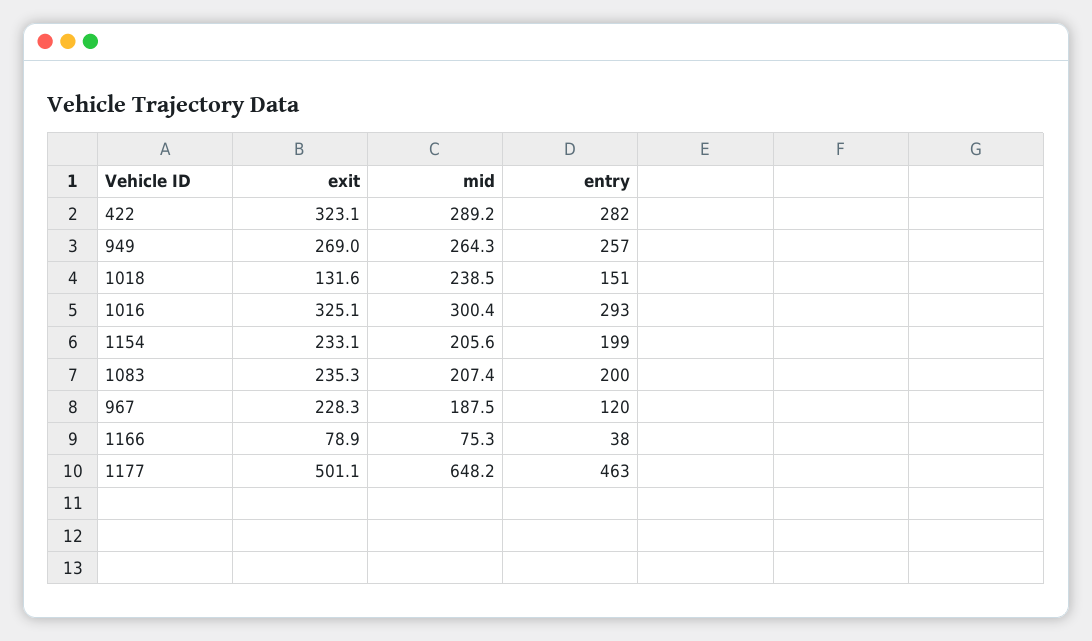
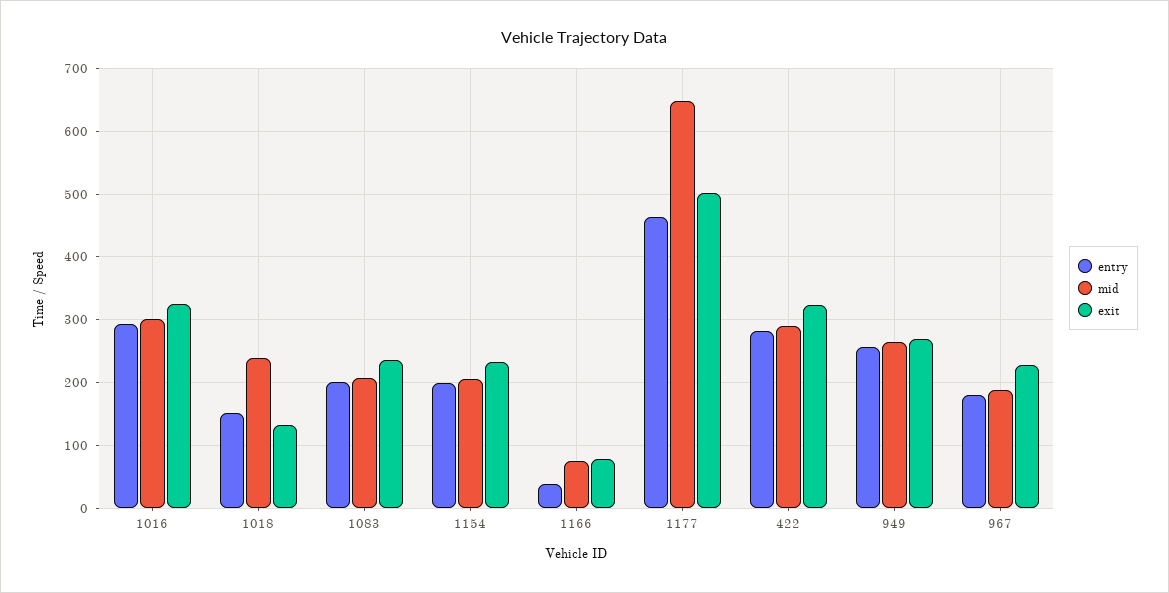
  {
    "exit": {
      "422": 323.1,
      "949": 269,
      "1018": 131.6,
      "1016": 325.1,
      "1154": 233.1,
      "1083": 235.3,
      "967": 228.3,
      "1166": 78.9,
      "1177": 501.1
    },
    "mid": {
      "422": 289.2,
      "949": 264.3,
      "1018": 238.5,
      "1016": 300.4,
      "1154": 205.6,
      "1083": 207.4,
      "967": 187.5,
      "1166": 75.3,
      "1177": 648.2
    },
    "entry": {
      "422": 282,
      "949": 257,
      "1018": 151,
      "1016": 293,
      "1154": 199,
      "1083": 200,
-     "967": 120,
+     "967": 180,
      "1166": 38,
      "1177": 463
    }
  }

